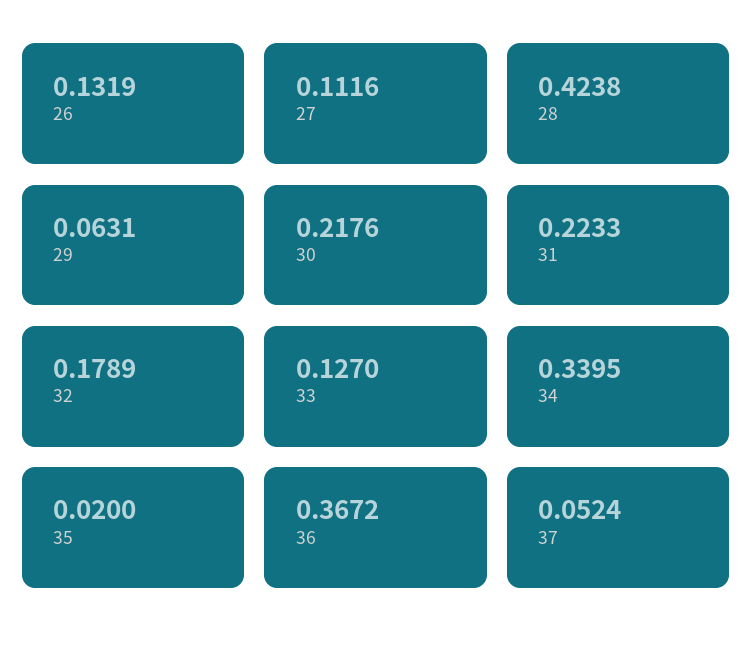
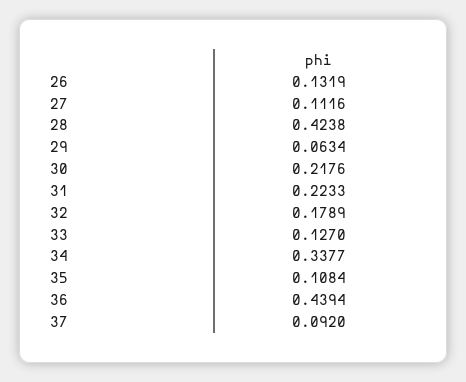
  {
    "26": 0.1319,
    "27": 0.1116,
    "28": 0.4238,
-   "29": 0.0631,
+   "29": 0.0634,
    "30": 0.2176,
    "31": 0.2233,
    "32": 0.1789,
    "33": 0.127,
-   "34": 0.3395,
+   "34": 0.3377,
-   "35": 0.02,
+   "35": 0.1084,
-   "36": 0.3672,
+   "36": 0.4394,
-   "37": 0.0524
+   "37": 0.092
  }

